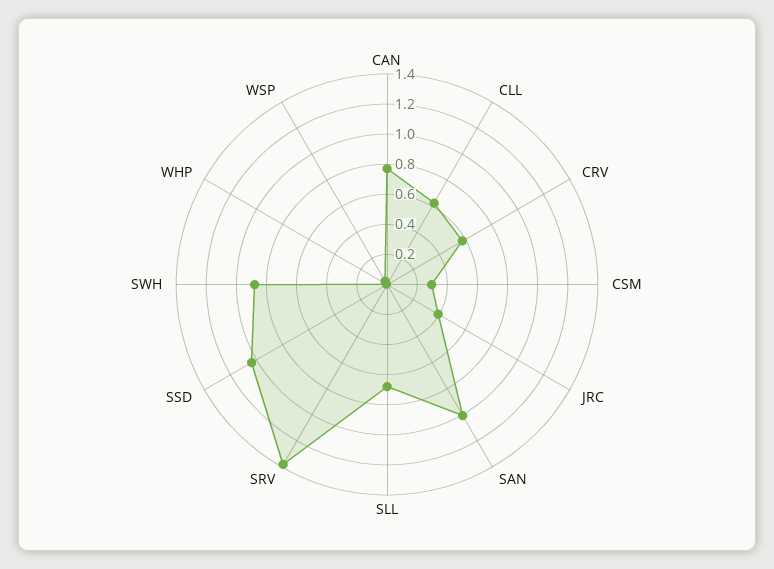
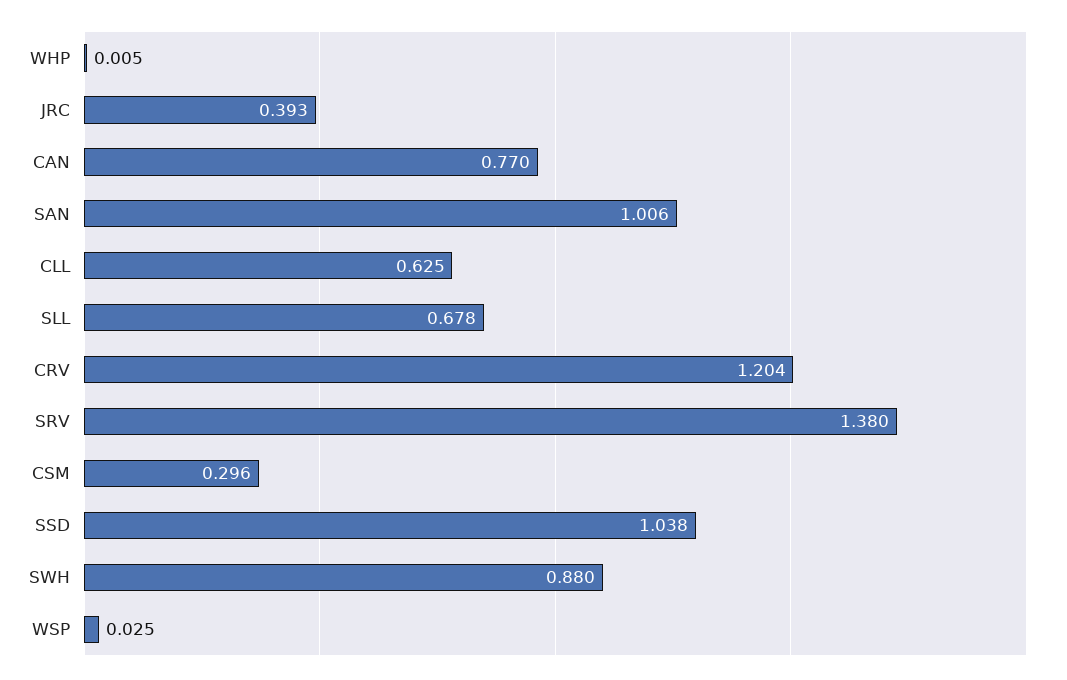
  {
    "CAN": 0.77,
    "CLL": 0.625,
-   "CRV": 0.6,
+   "CRV": 1.204,
    "CSM": 0.296,
    "JRC": 0.393,
    "SAN": 1.006,
    "SLL": 0.678,
    "SRV": 1.38,
    "SSD": 1.038,
    "SWH": 0.88,
    "WHP": 0.005,
    "WSP": 0.025
  }

